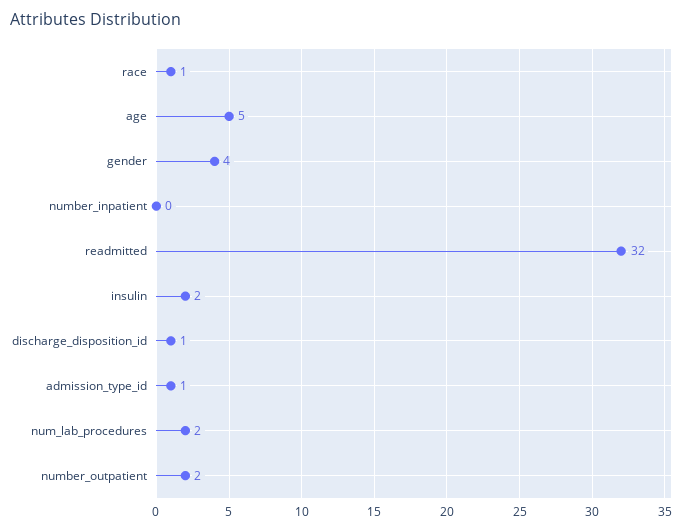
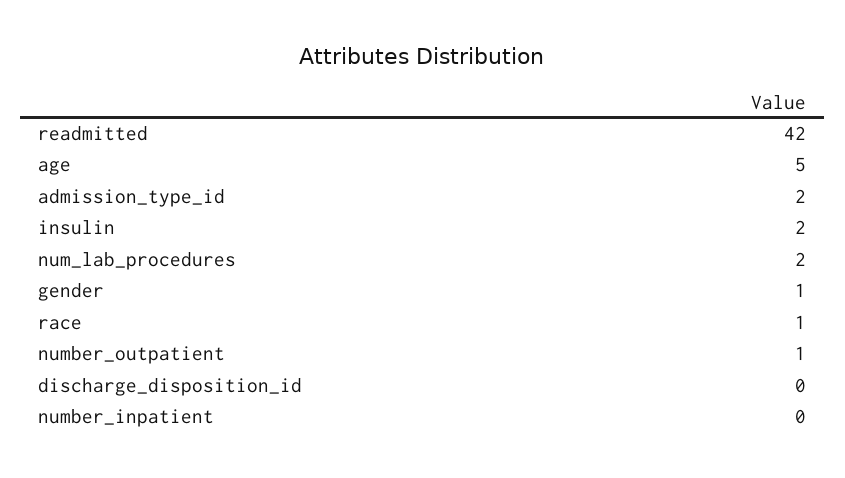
  {
    "race": 1,
    "age": 5,
-   "gender": 4,
+   "gender": 1,
    "number_inpatient": 0,
-   "readmitted": 32,
+   "readmitted": 42,
    "insulin": 2,
-   "discharge_disposition_id": 1,
+   "discharge_disposition_id": 0,
-   "admission_type_id": 1,
+   "admission_type_id": 2,
    "num_lab_procedures": 2,
-   "number_outpatient": 2
+   "number_outpatient": 1
  }

